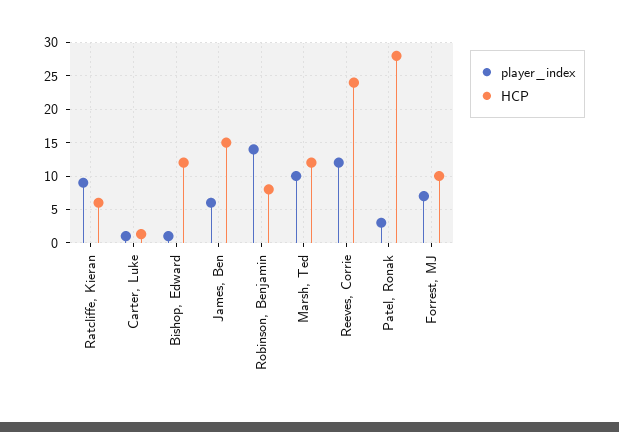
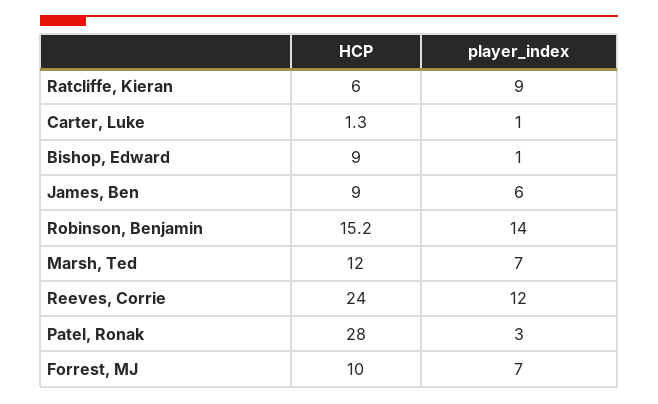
  {
    "player_index": {
      "Ratcliffe, Kieran": 9,
      "Carter, Luke": 1,
      "Bishop, Edward": 1,
      "James, Ben": 6,
      "Robinson, Benjamin": 14,
-     "Marsh, Ted": 10,
+     "Marsh, Ted": 7,
      "Reeves, Corrie": 12,
      "Patel, Ronak": 3,
      "Forrest, MJ": 7
    },
    "HCP": {
      "Ratcliffe, Kieran": 6,
      "Carter, Luke": 1.3,
-     "Bishop, Edward": 12,
+     "Bishop, Edward": 9,
-     "James, Ben": 15,
+     "James, Ben": 9,
-     "Robinson, Benjamin": 8,
+     "Robinson, Benjamin": 15.2,
      "Marsh, Ted": 12,
      "Reeves, Corrie": 24,
      "Patel, Ronak": 28,
      "Forrest, MJ": 10
    }
  }

